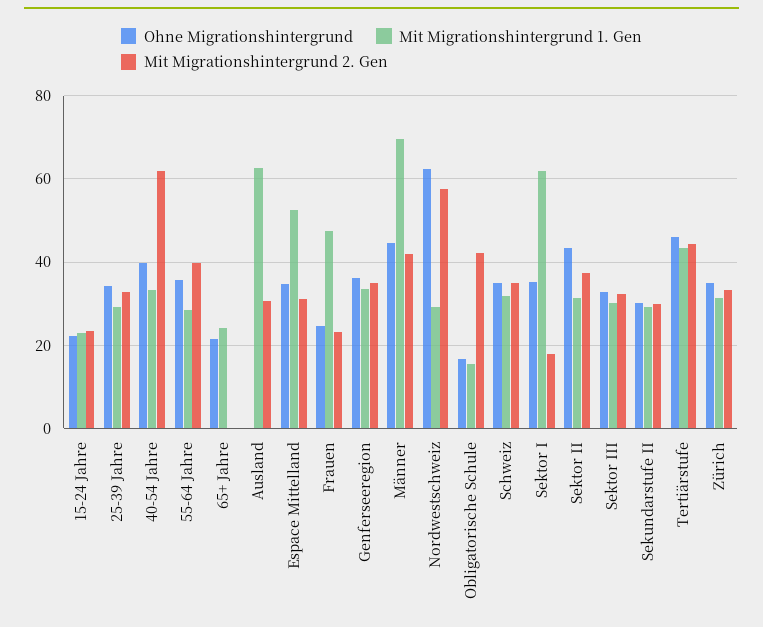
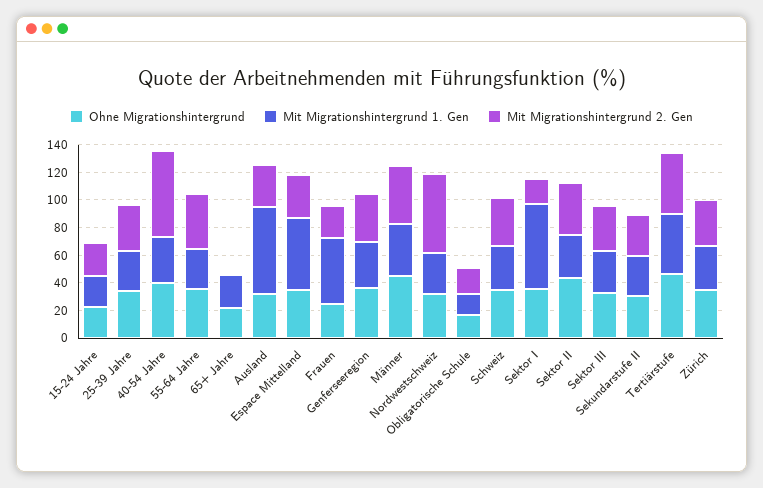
  {
    "Ohne Migrationshintergrund": {
      "15-24 Jahre": 22,
      "25-39 Jahre": 34,
      "40-54 Jahre": 40,
      "55-64 Jahre": 36,
      "65+ Jahre": 22,
-     "Ausland": 0,
+     "Ausland": 30,
      "Espace Mittelland": 34,
      "Frauen": 24,
      "Genferseeregion": 36,
      "Männer": 44,
-     "Nordwestschweiz": 62,
+     "Nordwestschweiz": 30,
      "Obligatorische Schule": 16,
      "Schweiz": 34,
      "Sektor I": 36,
      "Sektor II": 44,
      "Sektor III": 32,
      "Sekundarstufe II": 30,
      "Tertiärstufe": 46,
      "Zürich": 34
    },
    "Mit Migrationshintergrund 1. Gen": {
      "15-24 Jahre": 22,
      "25-39 Jahre": 30,
      "40-54 Jahre": 34,
      "55-64 Jahre": 28,
      "65+ Jahre": 24,
      "Ausland": 62,
      "Espace Mittelland": 52,
      "Frauen": 48,
      "Genferseeregion": 34,
-     "Männer": 70,
+     "Männer": 40,
      "Nordwestschweiz": 30,
      "Obligatorische Schule": 16,
      "Schweiz": 32,
      "Sektor I": 62,
      "Sektor II": 32,
      "Sektor III": 30,
      "Sekundarstufe II": 30,
      "Tertiärstufe": 44,
      "Zürich": 32
    },
    "Mit Migrationshintergrund 2. Gen": {
      "15-24 Jahre": 24,
      "25-39 Jahre": 32,
      "40-54 Jahre": 62,
      "55-64 Jahre": 40,
      "65+ Jahre": 0,
      "Ausland": 30,
      "Espace Mittelland": 32,
      "Frauen": 24,
      "Genferseeregion": 34,
      "Männer": 42,
      "Nordwestschweiz": 58,
-     "Obligatorische Schule": 42,
+     "Obligatorische Schule": 20,
      "Schweiz": 34,
      "Sektor I": 18,
      "Sektor II": 38,
      "Sektor III": 32,
      "Sekundarstufe II": 30,
      "Tertiärstufe": 44,
      "Zürich": 34
    }
  }

